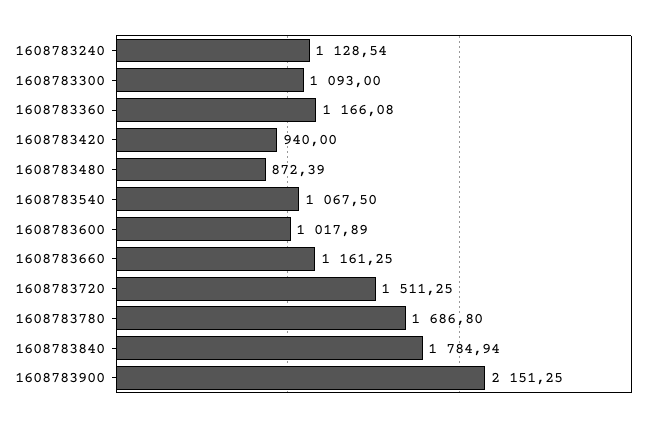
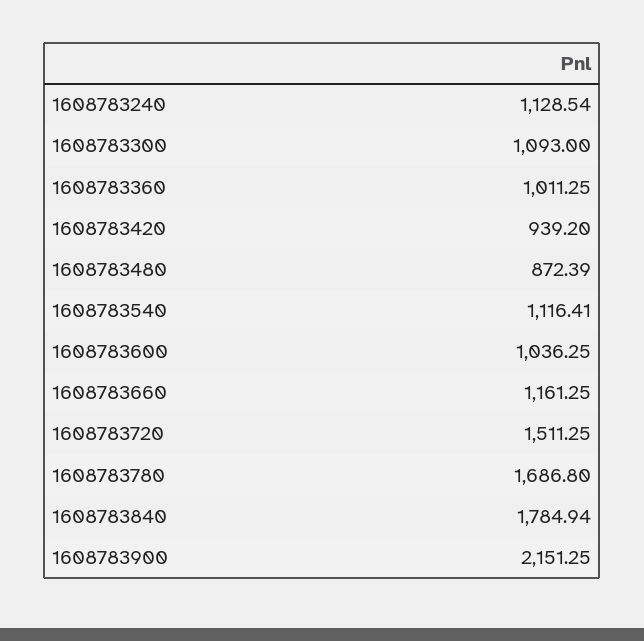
  {
    "1608783240": 1128.54,
    "1608783300": 1093,
-   "1608783360": 1166.08,
+   "1608783360": 1011.25,
-   "1608783420": 940,
+   "1608783420": 939.2,
    "1608783480": 872.39,
-   "1608783540": 1067.5,
+   "1608783540": 1116.41,
-   "1608783600": 1017.89,
+   "1608783600": 1036.25,
    "1608783660": 1161.25,
    "1608783720": 1511.25,
    "1608783780": 1686.8,
    "1608783840": 1784.94,
    "1608783900": 2151.25
  }

